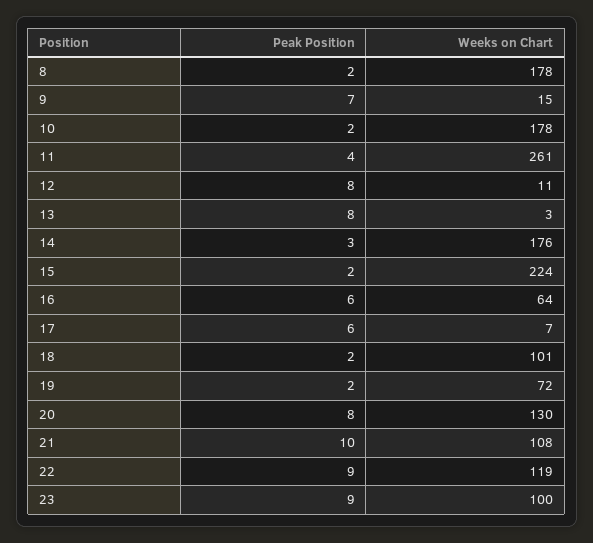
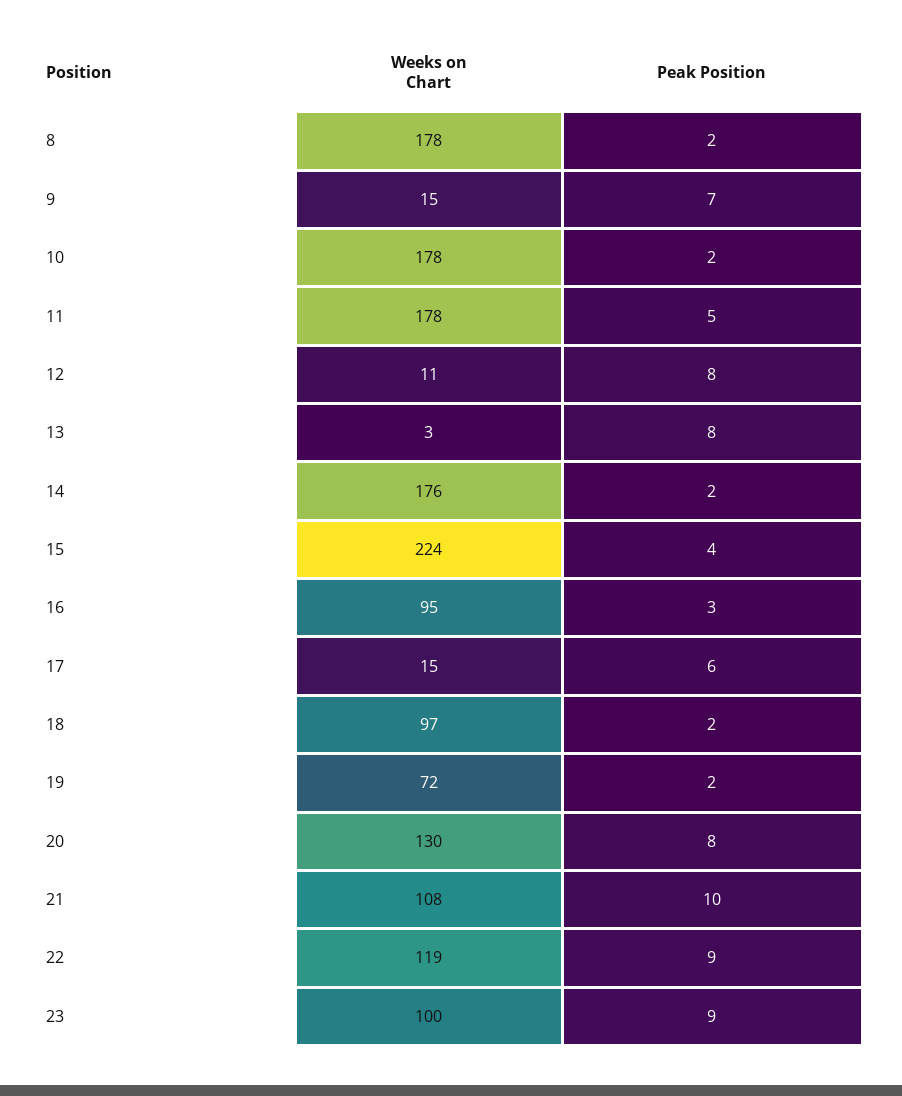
  {
    "Peak Position": {
      "8": 2,
      "9": 7,
      "10": 2,
-     "11": 4,
+     "11": 5,
      "12": 8,
      "13": 8,
-     "14": 3,
+     "14": 2,
-     "15": 2,
+     "15": 4,
-     "16": 6,
+     "16": 3,
      "17": 6,
      "18": 2,
      "19": 2,
      "20": 8,
      "21": 10,
      "22": 9,
      "23": 9
    },
    "Weeks on Chart": {
      "8": 178,
      "9": 15,
      "10": 178,
-     "11": 261,
+     "11": 178,
      "12": 11,
      "13": 3,
      "14": 176,
      "15": 224,
-     "16": 64,
+     "16": 95,
-     "17": 7,
+     "17": 15,
-     "18": 101,
+     "18": 97,
      "19": 72,
      "20": 130,
      "21": 108,
      "22": 119,
      "23": 100
    }
  }

